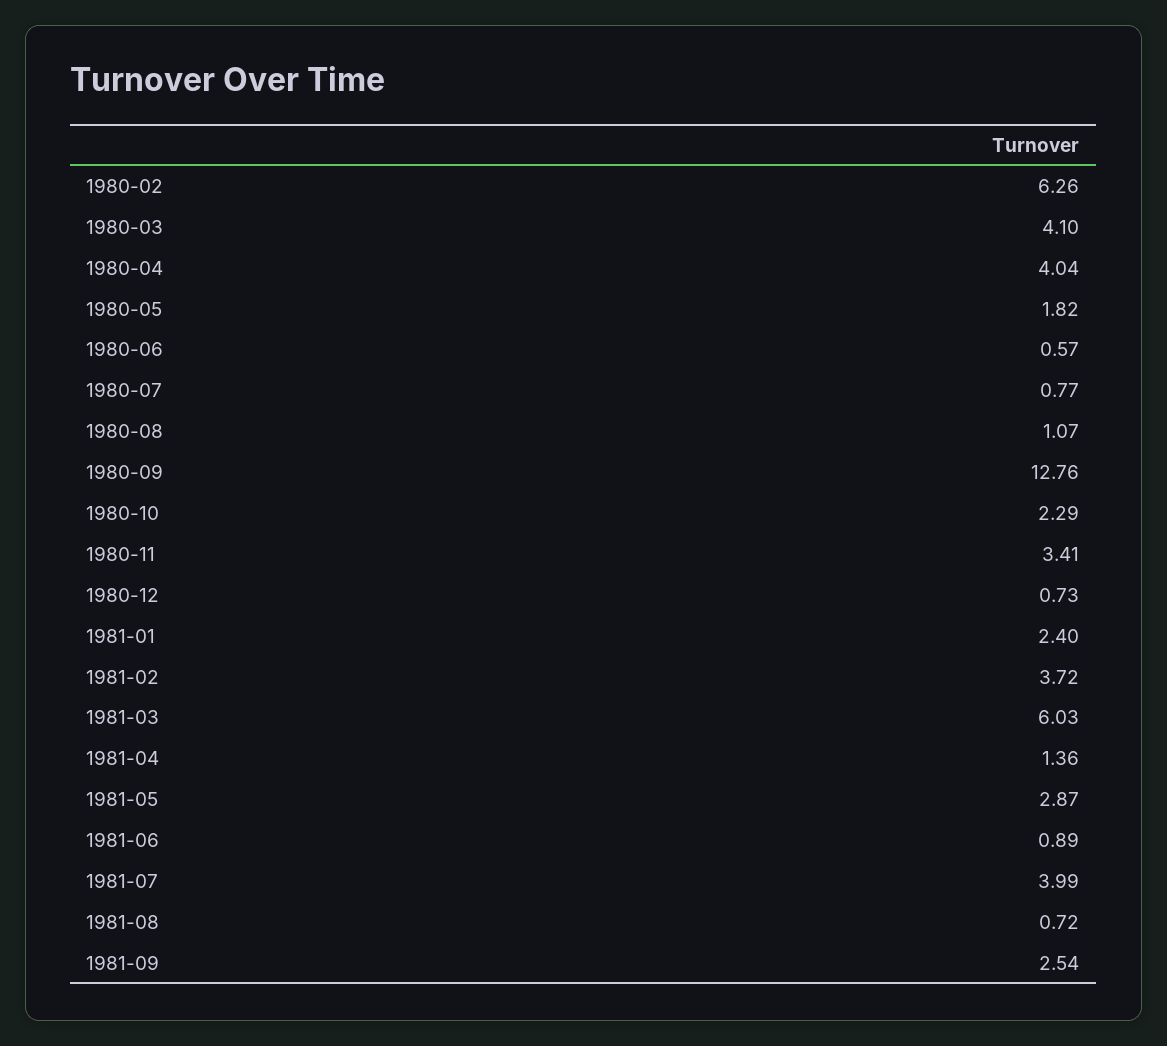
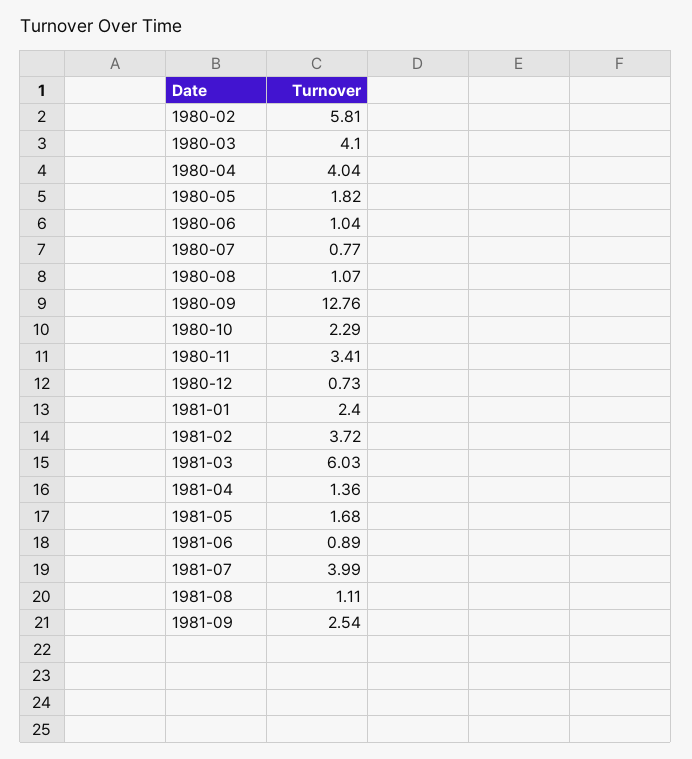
  {
-   "1980-02": 6.26,
+   "1980-02": 5.81,
    "1980-03": 4.1,
    "1980-04": 4.04,
    "1980-05": 1.82,
-   "1980-06": 0.57,
+   "1980-06": 1.04,
    "1980-07": 0.77,
    "1980-08": 1.07,
    "1980-09": 12.76,
    "1980-10": 2.29,
    "1980-11": 3.41,
    "1980-12": 0.73,
    "1981-01": 2.4,
    "1981-02": 3.72,
    "1981-03": 6.03,
    "1981-04": 1.36,
-   "1981-05": 2.87,
+   "1981-05": 1.68,
    "1981-06": 0.89,
    "1981-07": 3.99,
-   "1981-08": 0.72,
+   "1981-08": 1.11,
    "1981-09": 2.54
  }

